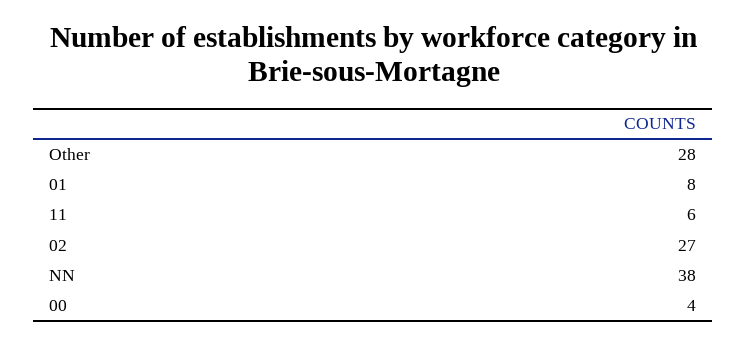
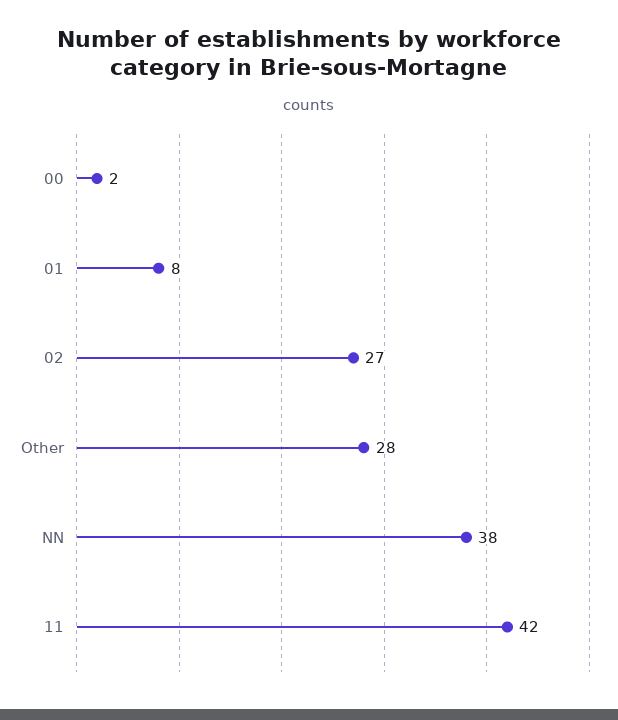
  {
    "Other": 28,
    "01": 8,
-   "11": 6,
+   "11": 42,
    "02": 27,
    "NN": 38,
-   "00": 4
+   "00": 2
  }

